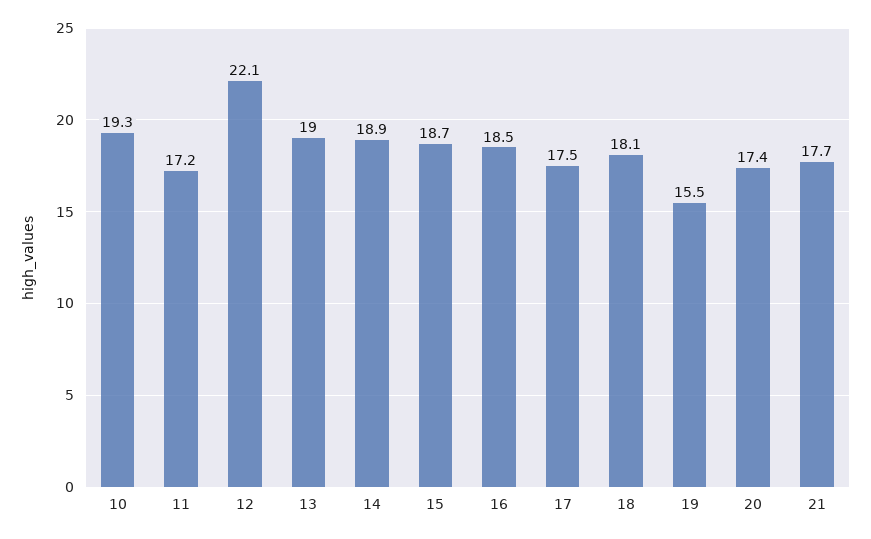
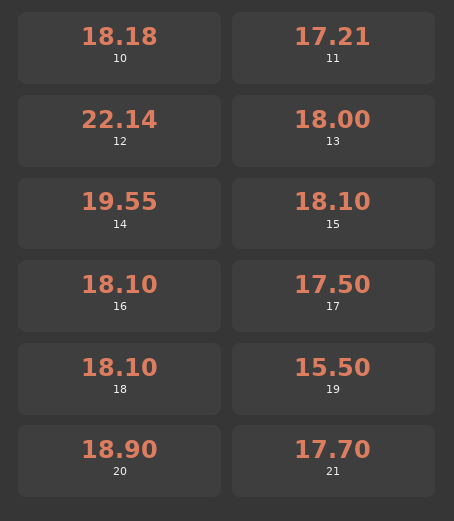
  {
-   "10": 19.3,
+   "10": 18.18,
    "11": 17.21,
    "12": 22.14,
-   "13": 19,
+   "13": 18,
-   "14": 18.9,
+   "14": 19.55,
-   "15": 18.7,
+   "15": 18.1,
-   "16": 18.5,
+   "16": 18.1,
    "17": 17.5,
    "18": 18.1,
    "19": 15.5,
-   "20": 17.4,
+   "20": 18.9,
    "21": 17.7
  }

